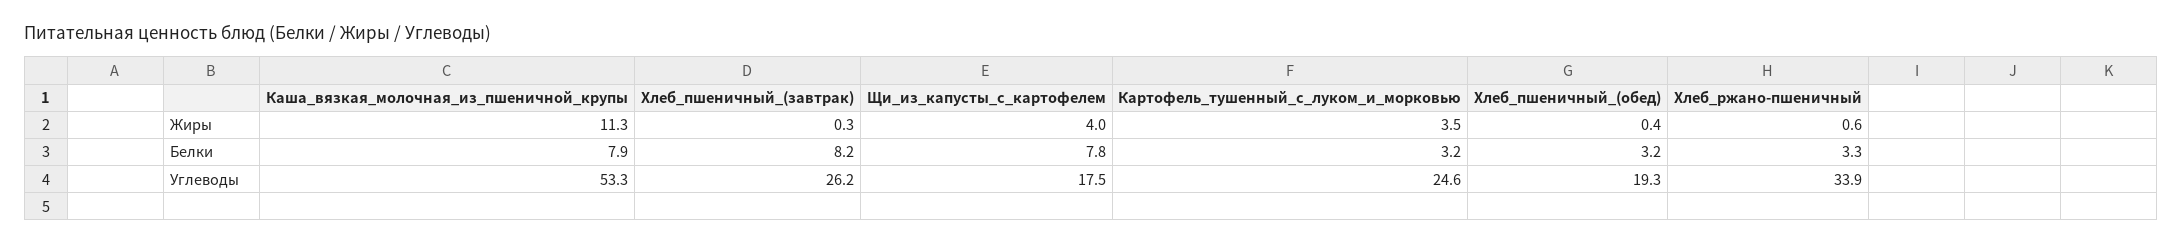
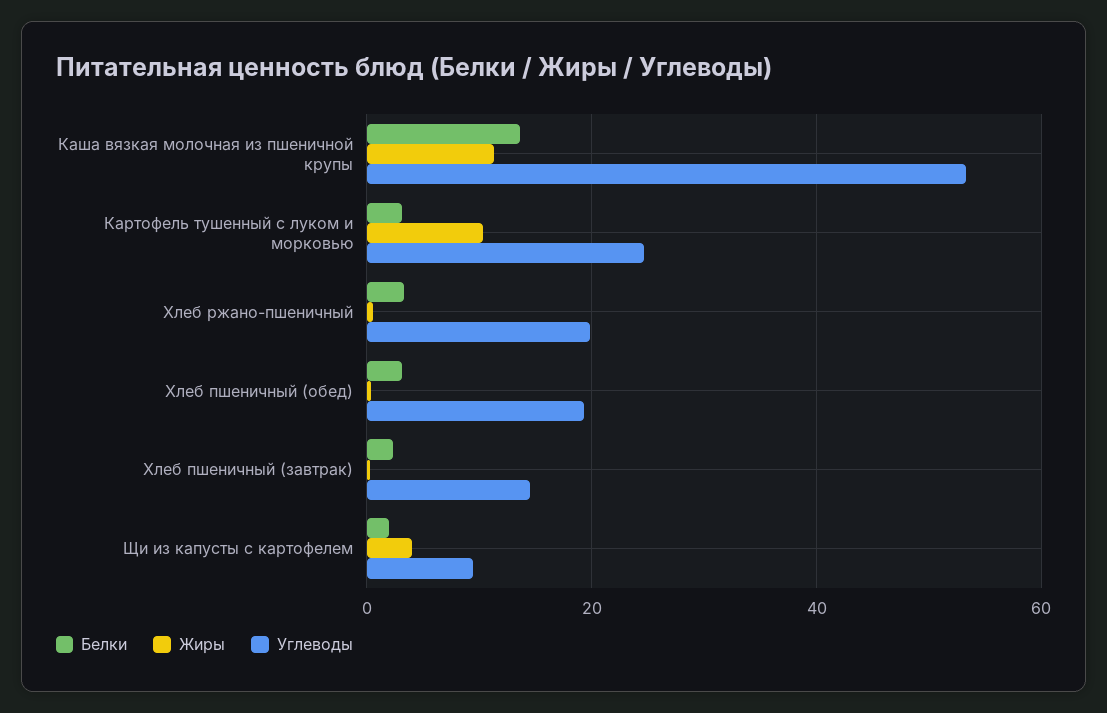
  {
    "Жиры": {
      "Каша_вязкая_молочная_из_пшеничной_крупы": 11.3,
      "Хлеб_пшеничный_(завтрак)": 0.3,
      "Щи_из_капусты_с_картофелем": 4,
-     "Картофель_тушенный_с_луком_и_морковью": 3.5,
+     "Картофель_тушенный_с_луком_и_морковью": 10,
      "Хлеб_пшеничный_(обед)": 0.4,
      "Хлеб_ржано-пшеничный": 0.6
    },
    "Белки": {
-     "Каша_вязкая_молочная_из_пшеничной_крупы": 7.9,
+     "Каша_вязкая_молочная_из_пшеничной_крупы": 14,
-     "Хлеб_пшеничный_(завтрак)": 8.2,
+     "Хлеб_пшеничный_(завтрак)": 2,
-     "Щи_из_капусты_с_картофелем": 7.8,
+     "Щи_из_капусты_с_картофелем": 2,
      "Картофель_тушенный_с_луком_и_морковью": 3.2,
      "Хлеб_пшеничный_(обед)": 3.2,
      "Хлеб_ржано-пшеничный": 3.3
    },
    "Углеводы": {
      "Каша_вязкая_молочная_из_пшеничной_крупы": 53.3,
-     "Хлеб_пшеничный_(завтрак)": 26.2,
+     "Хлеб_пшеничный_(завтрак)": 14,
-     "Щи_из_капусты_с_картофелем": 17.5,
+     "Щи_из_капусты_с_картофелем": 10,
      "Картофель_тушенный_с_луком_и_морковью": 24.6,
      "Хлеб_пшеничный_(обед)": 19.3,
-     "Хлеб_ржано-пшеничный": 33.9
+     "Хлеб_ржано-пшеничный": 20
    }
  }

